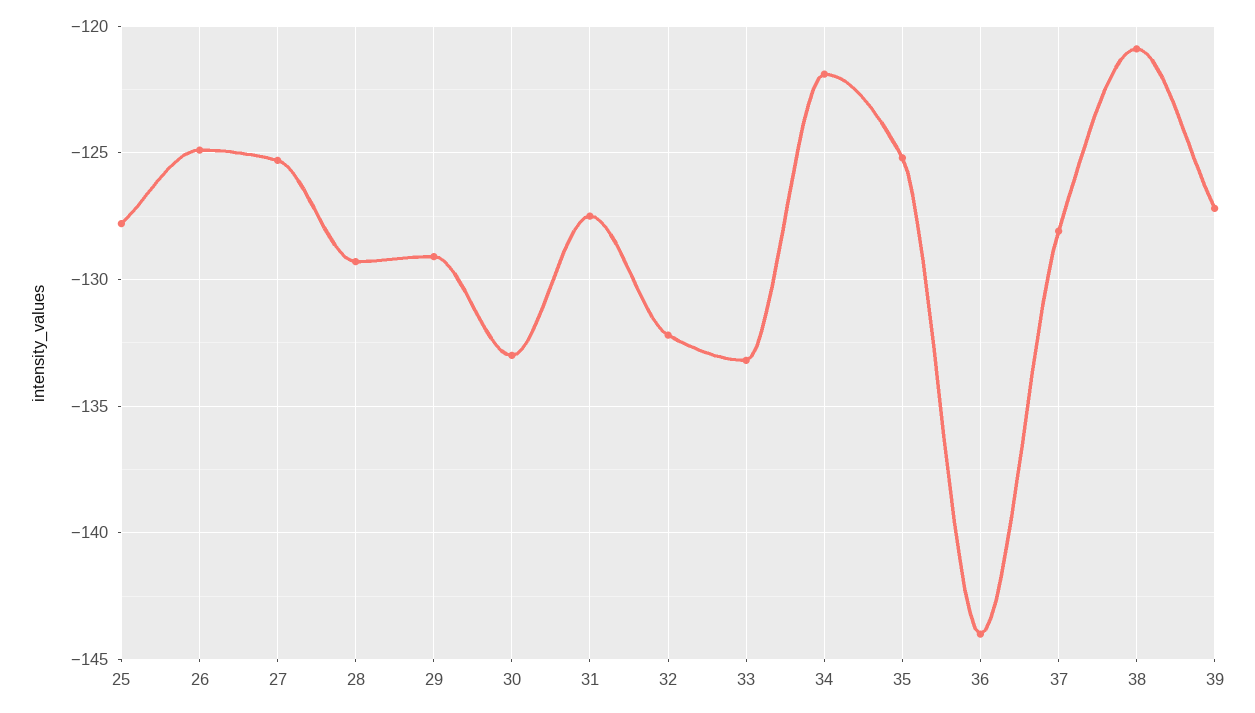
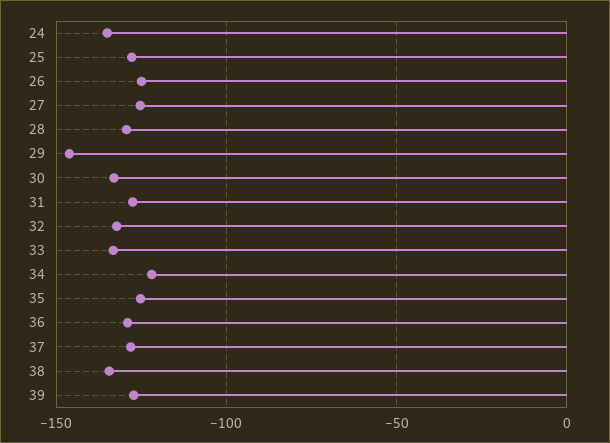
  {
    "25": -128,
    "26": -125,
    "27": -125.5,
    "28": -129.5,
-   "29": -129,
+   "29": -145,
    "30": -133,
    "31": -127.5,
    "32": -132,
    "33": -133,
    "34": -122,
    "35": -125,
-   "36": -144,
+   "36": -130,
    "37": -128,
-   "38": -121,
+   "38": -135,
-   "39": -127
+   "39": -127,
+   "24": -135
  }

